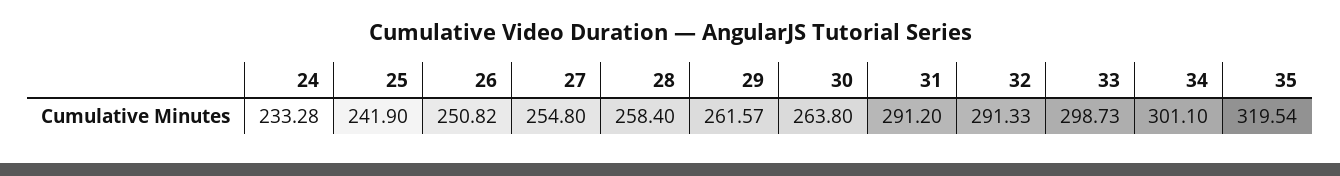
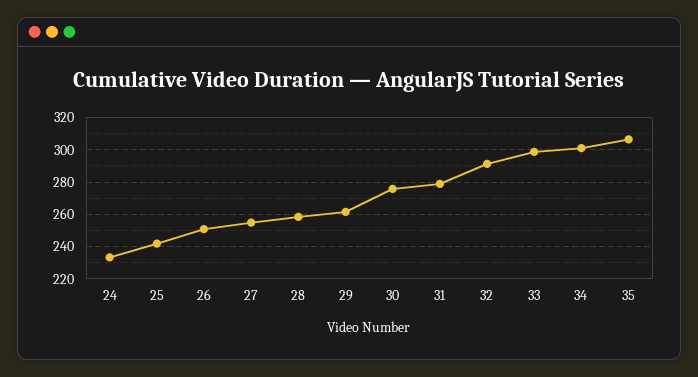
  {
    "24": 233.28,
    "25": 241.9,
    "26": 250.82,
    "27": 254.8,
    "28": 258.4,
    "29": 261.57,
-   "30": 263.8,
+   "30": 275,
-   "31": 291.2,
+   "31": 280,
    "32": 291.33,
    "33": 298.73,
    "34": 301.1,
-   "35": 319.54
+   "35": 305
  }

